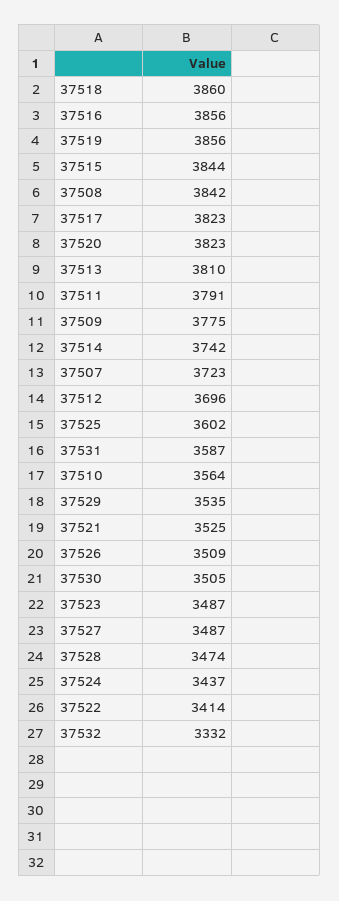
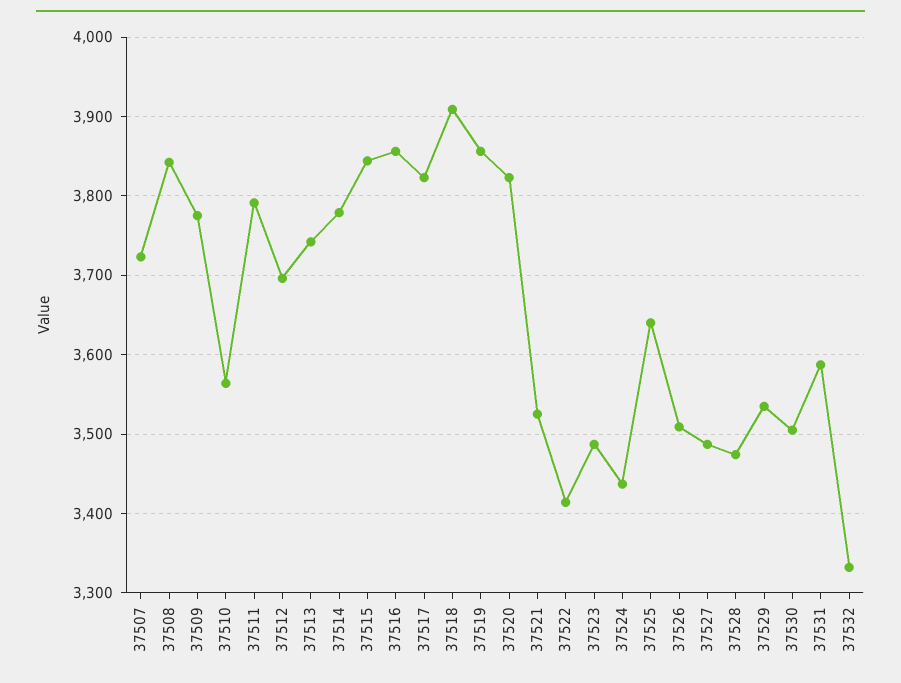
  {
-   "37518": 3860,
+   "37518": 3910,
    "37516": 3856,
    "37519": 3856,
    "37515": 3844,
    "37508": 3842,
    "37517": 3823,
    "37520": 3823,
-   "37513": 3810,
+   "37513": 3740,
    "37511": 3791,
    "37509": 3775,
-   "37514": 3742,
+   "37514": 3780,
    "37507": 3723,
    "37512": 3696,
-   "37525": 3602,
+   "37525": 3640,
    "37531": 3587,
    "37510": 3564,
    "37529": 3535,
    "37521": 3525,
    "37526": 3509,
    "37530": 3505,
    "37523": 3487,
    "37527": 3487,
    "37528": 3474,
    "37524": 3437,
    "37522": 3414,
    "37532": 3332
  }

